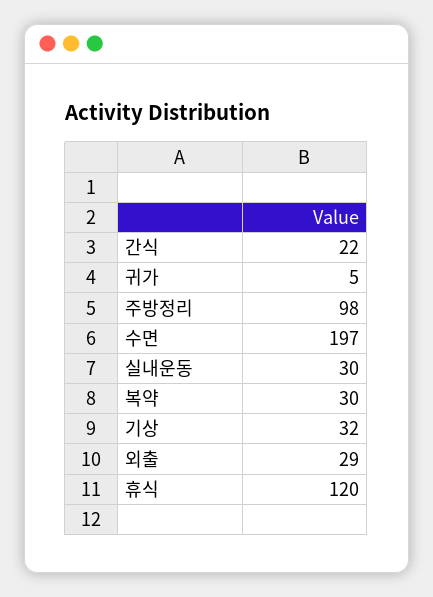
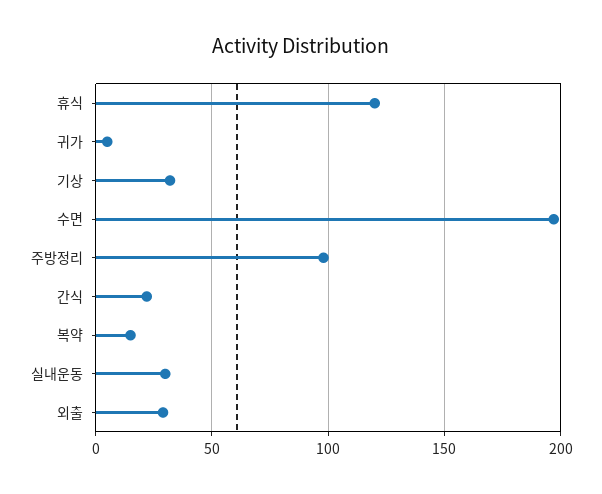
  {
    "간식": 22,
    "귀가": 5,
    "주방정리": 98,
    "수면": 197,
    "실내운동": 30,
-   "복약": 30,
+   "복약": 15,
    "기상": 32,
    "외출": 29,
    "휴식": 120
  }

